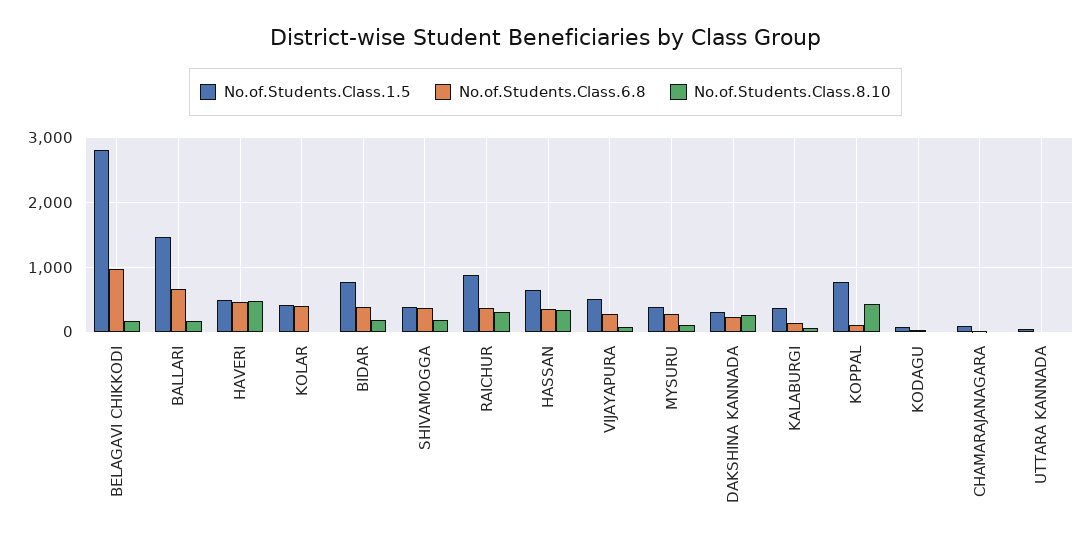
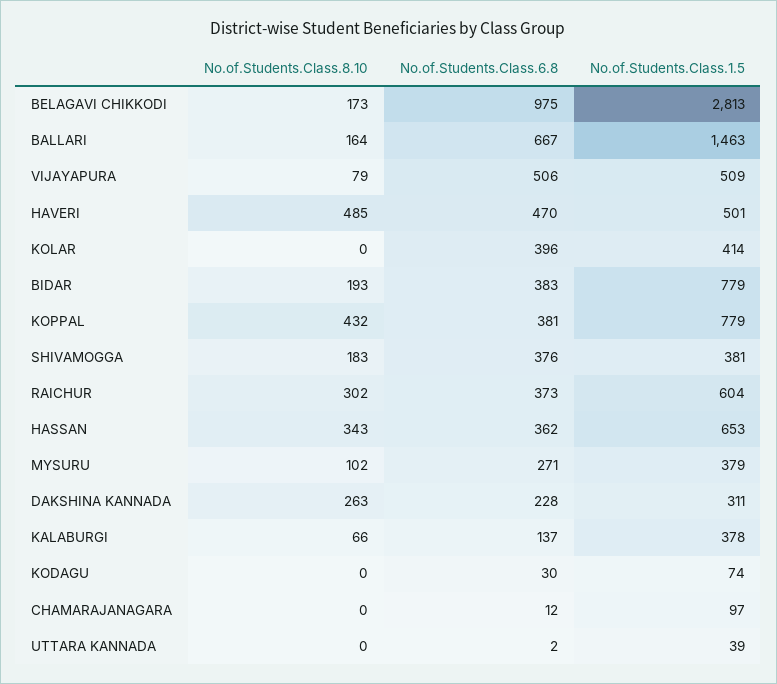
  {
    "No.of.Students.Class.1.5": {
      "BELAGAVI CHIKKODI": 2813,
      "BALLARI": 1463,
      "HAVERI": 501,
      "KOLAR": 414,
      "BIDAR": 779,
      "SHIVAMOGGA": 381,
-     "RAICHUR": 900,
+     "RAICHUR": 604,
      "HASSAN": 653,
      "VIJAYAPURA": 509,
      "MYSURU": 379,
      "DAKSHINA KANNADA": 311,
      "KALABURGI": 378,
      "KOPPAL": 779,
      "KODAGU": 74,
      "CHAMARAJANAGARA": 97,
      "UTTARA KANNADA": 39
    },
    "No.of.Students.Class.6.8": {
      "BELAGAVI CHIKKODI": 975,
      "BALLARI": 667,
      "HAVERI": 470,
      "KOLAR": 396,
      "BIDAR": 383,
      "SHIVAMOGGA": 376,
      "RAICHUR": 373,
      "HASSAN": 362,
-     "VIJAYAPURA": 300,
+     "VIJAYAPURA": 506,
      "MYSURU": 271,
      "DAKSHINA KANNADA": 228,
      "KALABURGI": 137,
-     "KOPPAL": 100,
+     "KOPPAL": 381,
      "KODAGU": 30,
      "CHAMARAJANAGARA": 12,
      "UTTARA KANNADA": 2
    },
    "No.of.Students.Class.8.10": {
      "BELAGAVI CHIKKODI": 173,
      "BALLARI": 164,
      "HAVERI": 485,
      "KOLAR": 0,
      "BIDAR": 193,
      "SHIVAMOGGA": 183,
      "RAICHUR": 302,
      "HASSAN": 343,
      "VIJAYAPURA": 79,
      "MYSURU": 102,
      "DAKSHINA KANNADA": 263,
      "KALABURGI": 66,
      "KOPPAL": 432,
      "KODAGU": 0,
      "CHAMARAJANAGARA": 0,
      "UTTARA KANNADA": 0
    }
  }

